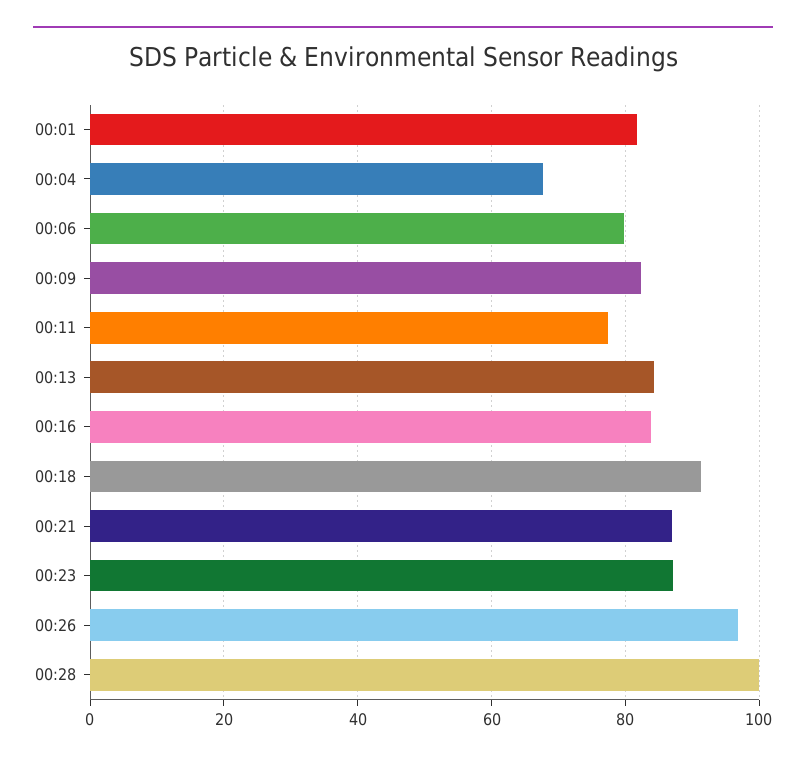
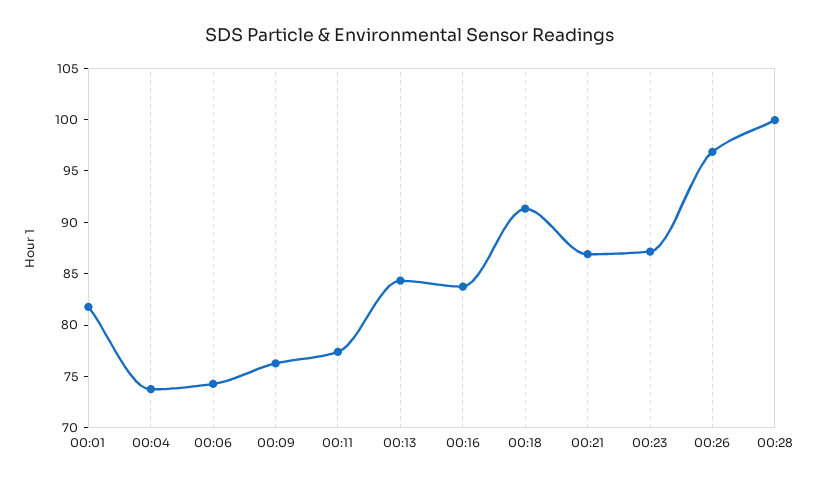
  {
    "00:01": 82,
-   "00:04": 68,
+   "00:04": 74,
-   "00:06": 80,
+   "00:06": 74,
-   "00:09": 82,
+   "00:09": 76,
    "00:11": 77,
    "00:13": 84,
    "00:16": 84,
    "00:18": 91,
    "00:21": 87,
    "00:23": 87,
    "00:26": 97,
    "00:28": 100
  }

